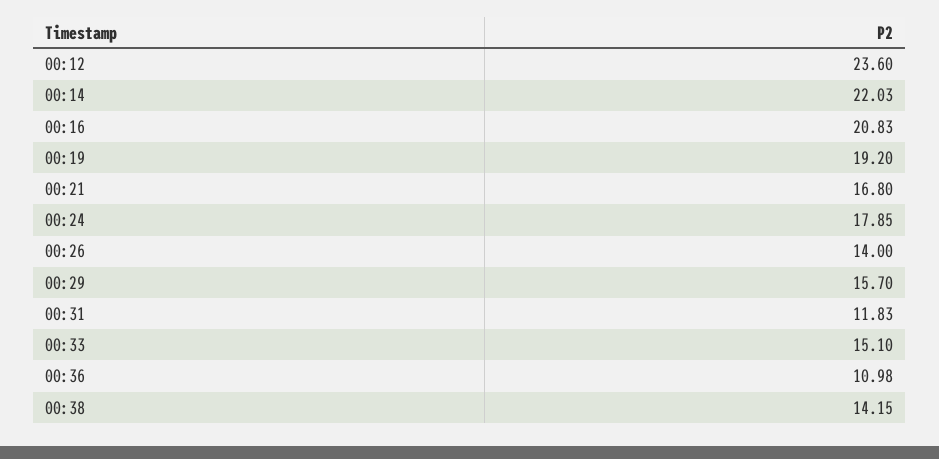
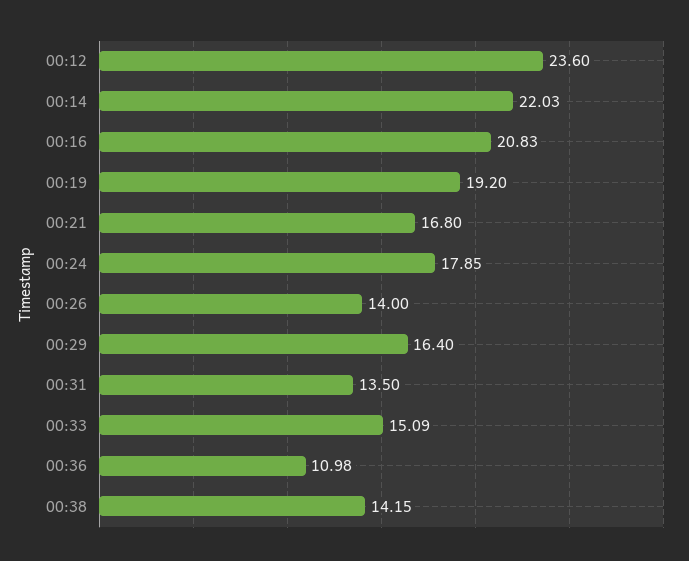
  {
    "00:12": 23.6,
    "00:14": 22.03,
    "00:16": 20.83,
    "00:19": 19.2,
    "00:21": 16.8,
    "00:24": 17.85,
    "00:26": 14,
-   "00:29": 15.7,
+   "00:29": 16.4,
-   "00:31": 11.83,
+   "00:31": 13.5,
-   "00:33": 15.1,
+   "00:33": 15.09,
    "00:36": 10.98,
    "00:38": 14.15
  }

